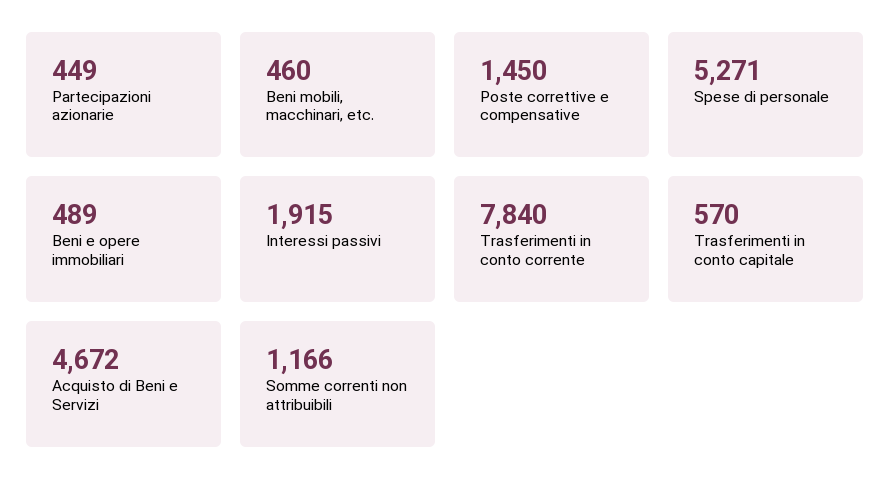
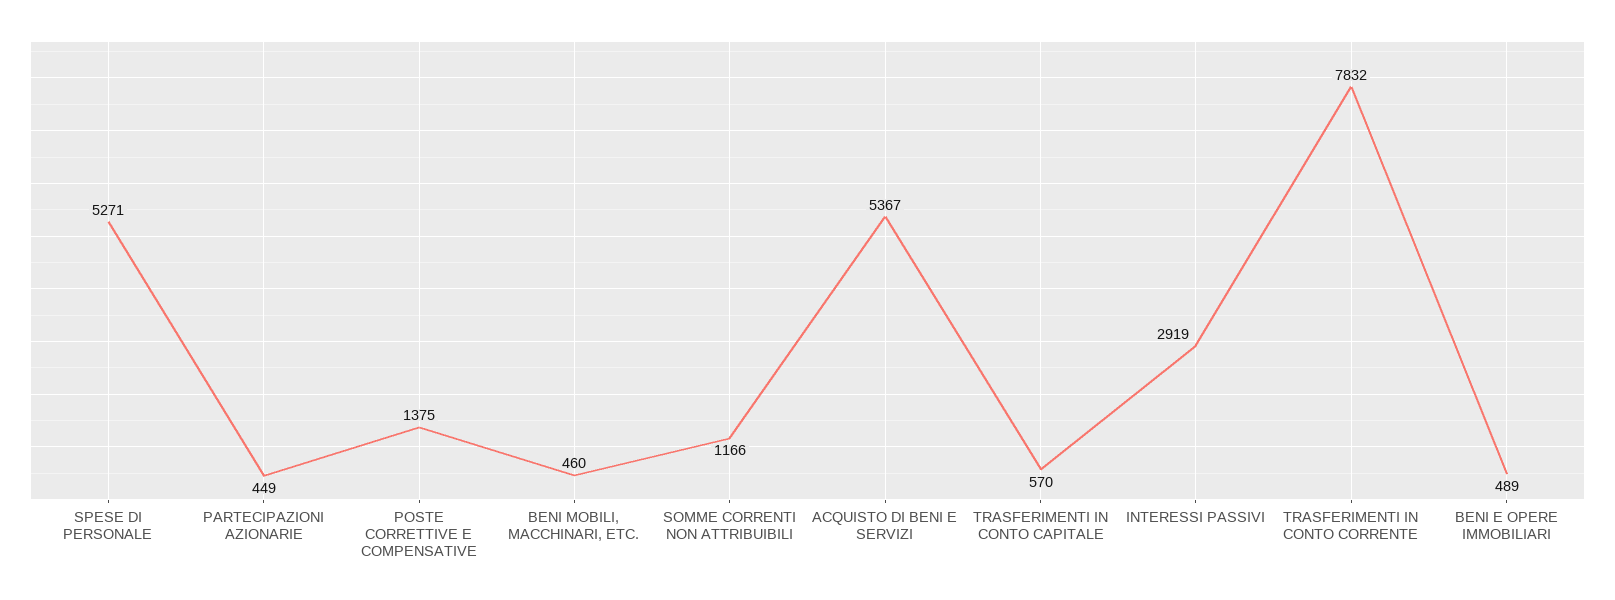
  {
    "Partecipazioni azionarie": 449,
    "Beni mobili, macchinari, etc.": 460,
-   "Poste correttive e compensative": 1450,
+   "Poste correttive e compensative": 1375,
    "Spese di personale": 5271,
    "Beni e opere immobiliari": 489,
-   "Interessi passivi": 1915,
+   "Interessi passivi": 2919,
-   "Trasferimenti in conto corrente": 7840,
+   "Trasferimenti in conto corrente": 7832,
    "Trasferimenti in conto capitale": 570,
-   "Acquisto di Beni e Servizi": 4672,
+   "Acquisto di Beni e Servizi": 5367,
    "Somme correnti non attribuibili": 1166
  }

